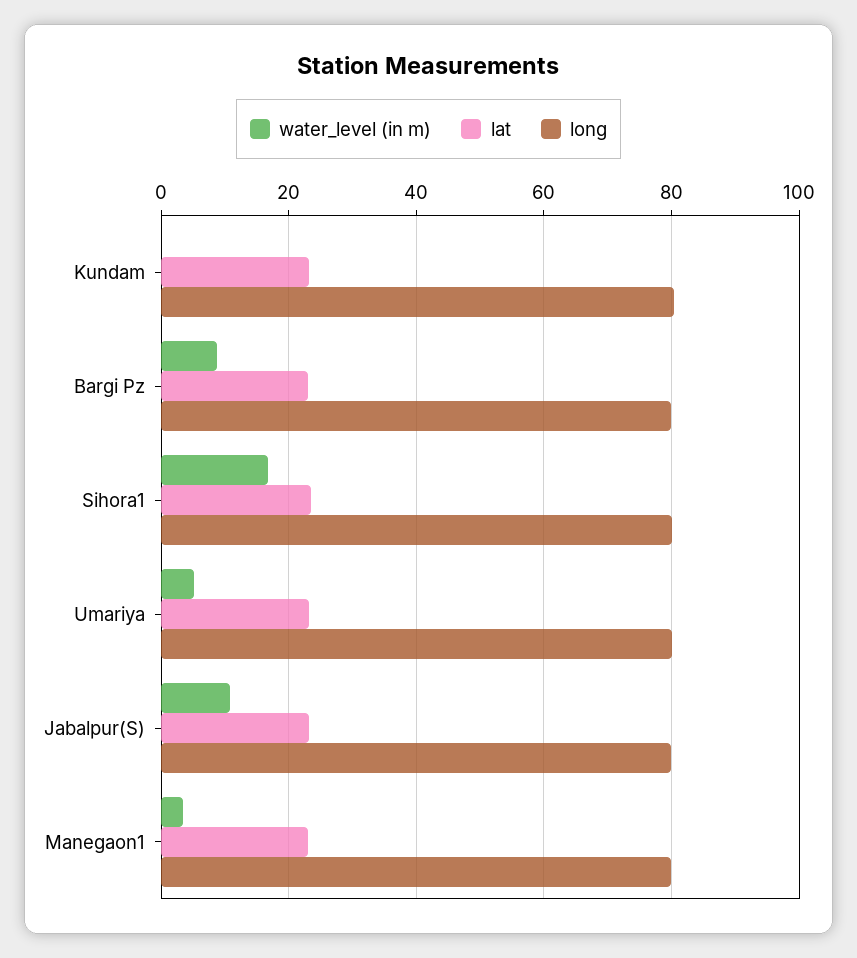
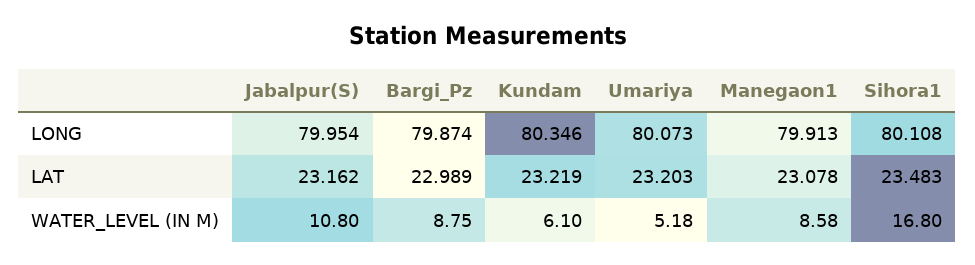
  {
    "water_level (in m)": {
-     "Kundam": 0,
+     "Kundam": 6.1,
      "Bargi Pz": 8.75,
      "Sihora1": 16.8,
      "Umariya": 5.18,
      "Jabalpur(S)": 10.8,
-     "Manegaon1": 4
+     "Manegaon1": 8.58
    },
    "lat": {
      "Kundam": 23.219,
      "Bargi Pz": 22.989,
      "Sihora1": 23.483,
      "Umariya": 23.203,
      "Jabalpur(S)": 23.162,
      "Manegaon1": 23.078
    },
    "long": {
      "Kundam": 80.346,
      "Bargi Pz": 79.874,
      "Sihora1": 80.108,
      "Umariya": 80.073,
      "Jabalpur(S)": 79.954,
      "Manegaon1": 79.913
    }
  }

